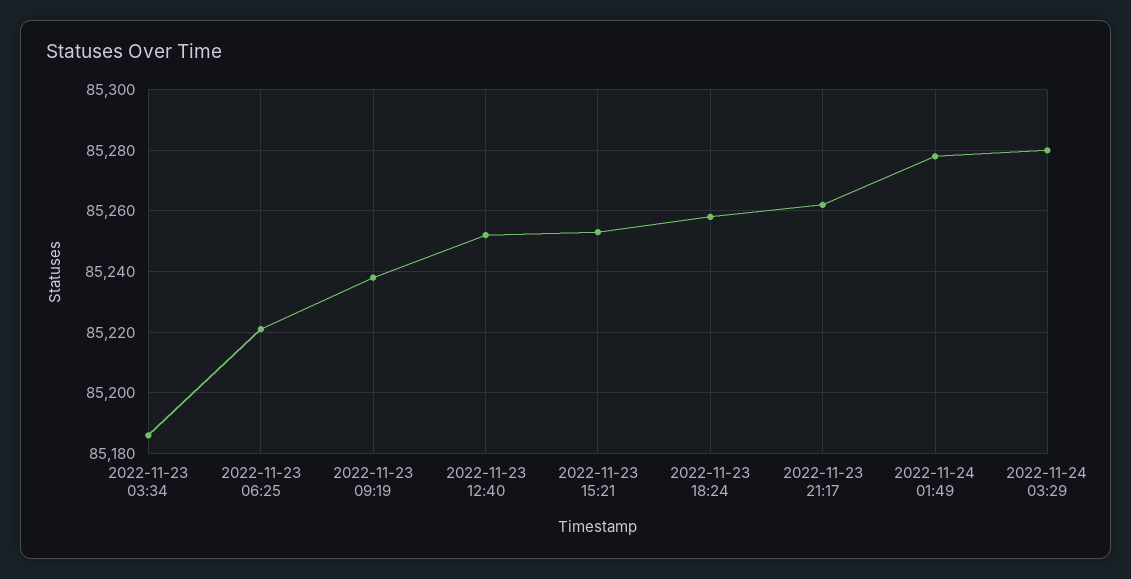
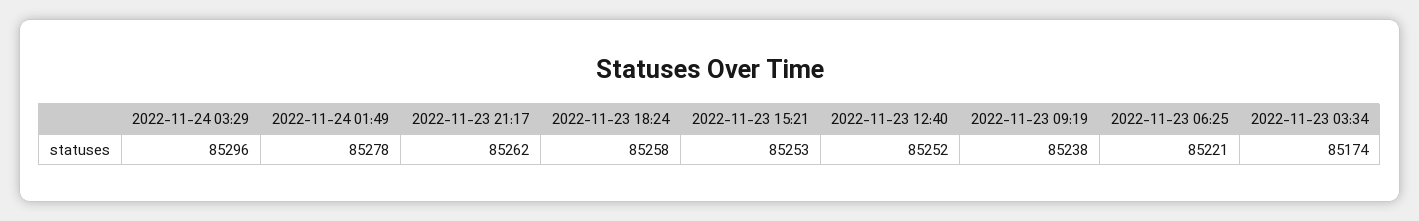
  {
-   "2022-11-23 03:34": 85185,
+   "2022-11-23 03:34": 85174,
    "2022-11-23 06:25": 85221,
    "2022-11-23 09:19": 85238,
    "2022-11-23 12:40": 85252,
    "2022-11-23 15:21": 85253,
    "2022-11-23 18:24": 85258,
    "2022-11-23 21:17": 85262,
    "2022-11-24 01:49": 85278,
-   "2022-11-24 03:29": 85280
+   "2022-11-24 03:29": 85296
  }

